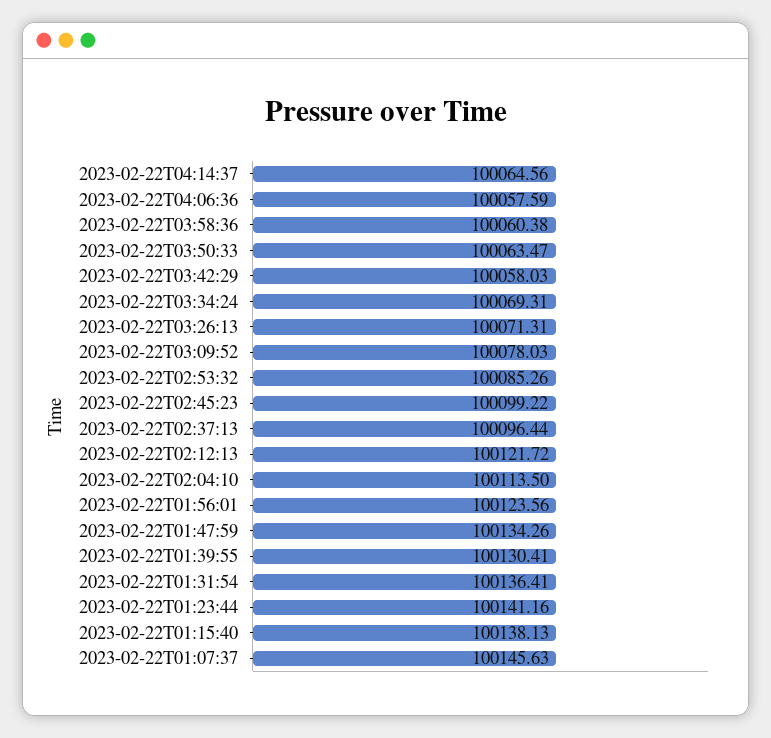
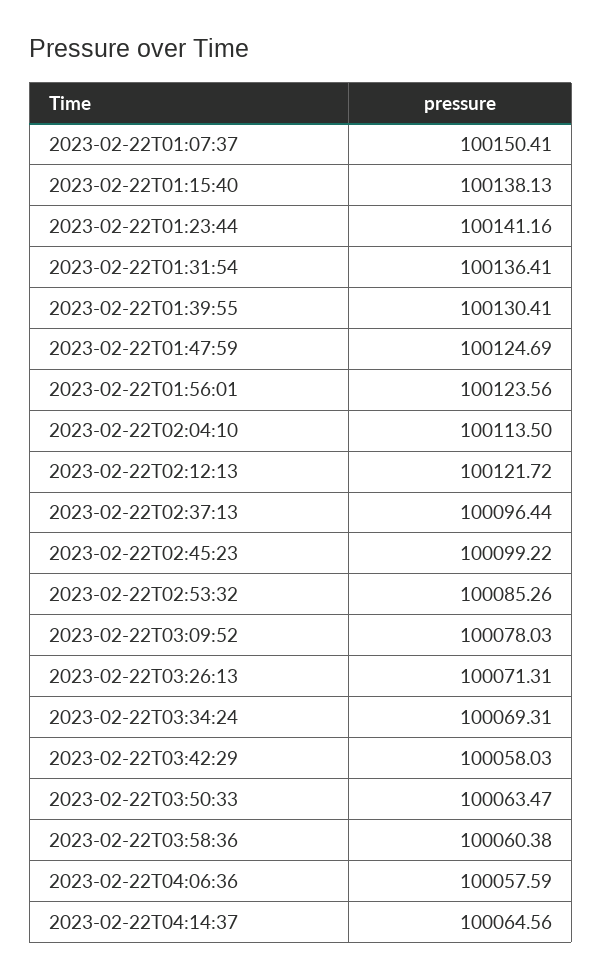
  {
    "2023-02-22T04:14:37": 100064.56,
    "2023-02-22T04:06:36": 100057.59,
    "2023-02-22T03:58:36": 100060.38,
    "2023-02-22T03:50:33": 100063.47,
    "2023-02-22T03:42:29": 100058.03,
    "2023-02-22T03:34:24": 100069.31,
    "2023-02-22T03:26:13": 100071.31,
    "2023-02-22T03:09:52": 100078.03,
    "2023-02-22T02:53:32": 100085.26,
    "2023-02-22T02:45:23": 100099.22,
    "2023-02-22T02:37:13": 100096.44,
    "2023-02-22T02:12:13": 100121.72,
    "2023-02-22T02:04:10": 100113.5,
    "2023-02-22T01:56:01": 100123.56,
-   "2023-02-22T01:47:59": 100134.26,
+   "2023-02-22T01:47:59": 100124.69,
    "2023-02-22T01:39:55": 100130.41,
    "2023-02-22T01:31:54": 100136.41,
    "2023-02-22T01:23:44": 100141.16,
    "2023-02-22T01:15:40": 100138.13,
-   "2023-02-22T01:07:37": 100145.63
+   "2023-02-22T01:07:37": 100150.41
  }

